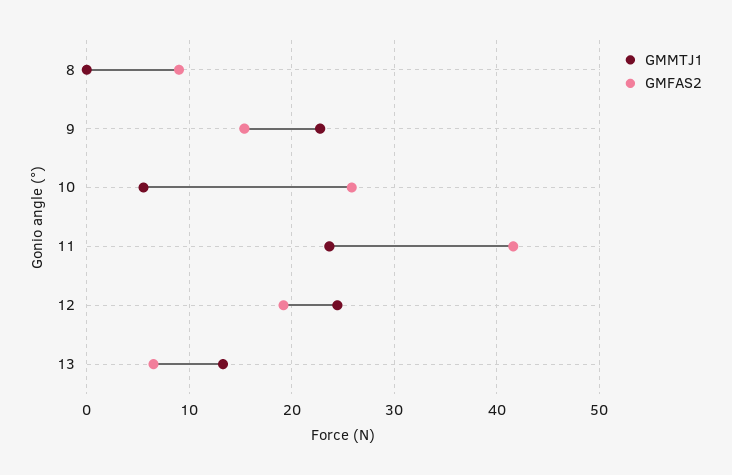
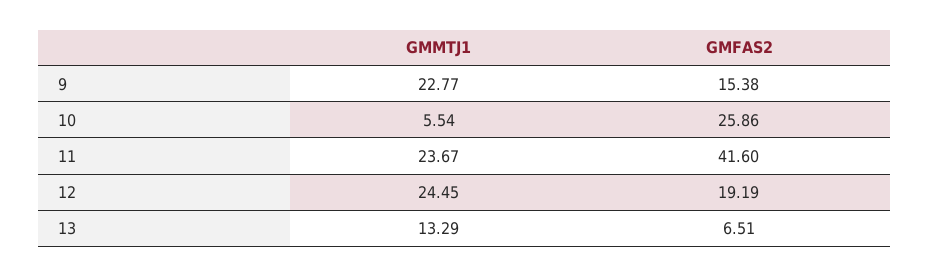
  {
    "GMMTJ1": {
-     "8": 0,
      "9": 22.77,
      "10": 5.54,
      "11": 23.67,
      "12": 24.45,
      "13": 13.29
    },
    "GMFAS2": {
-     "8": 9,
      "9": 15.38,
      "10": 25.86,
      "11": 41.6,
      "12": 19.19,
      "13": 6.51
    }
  }

